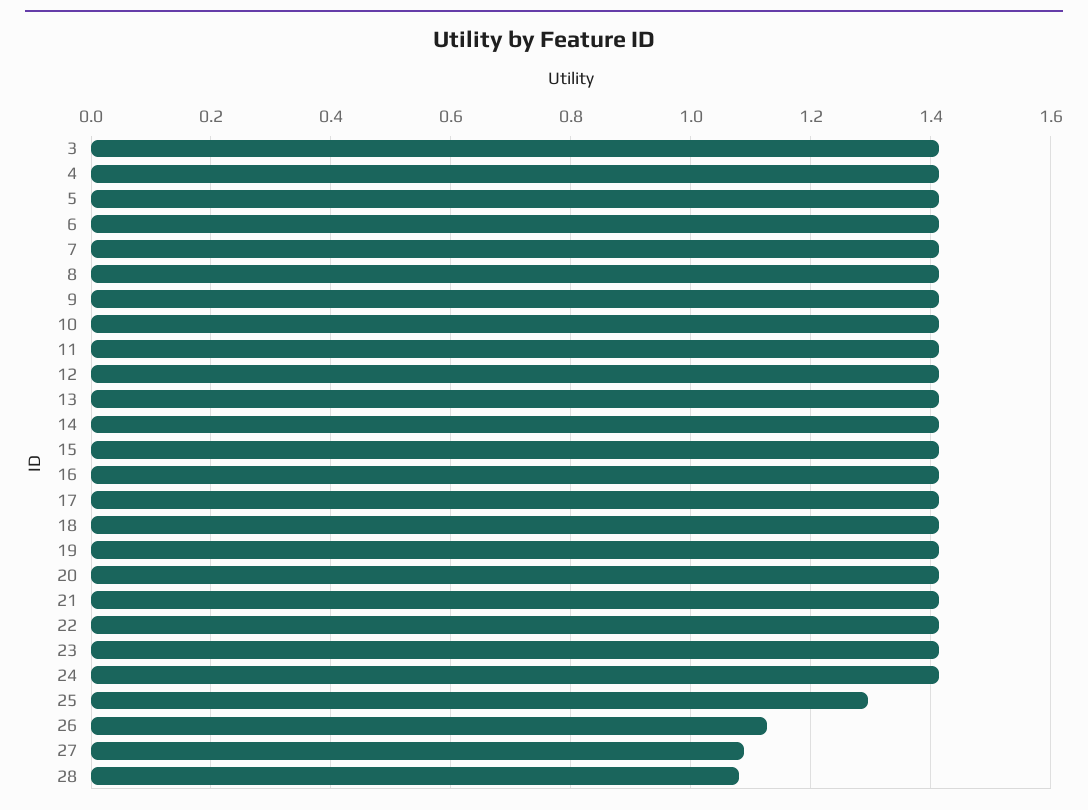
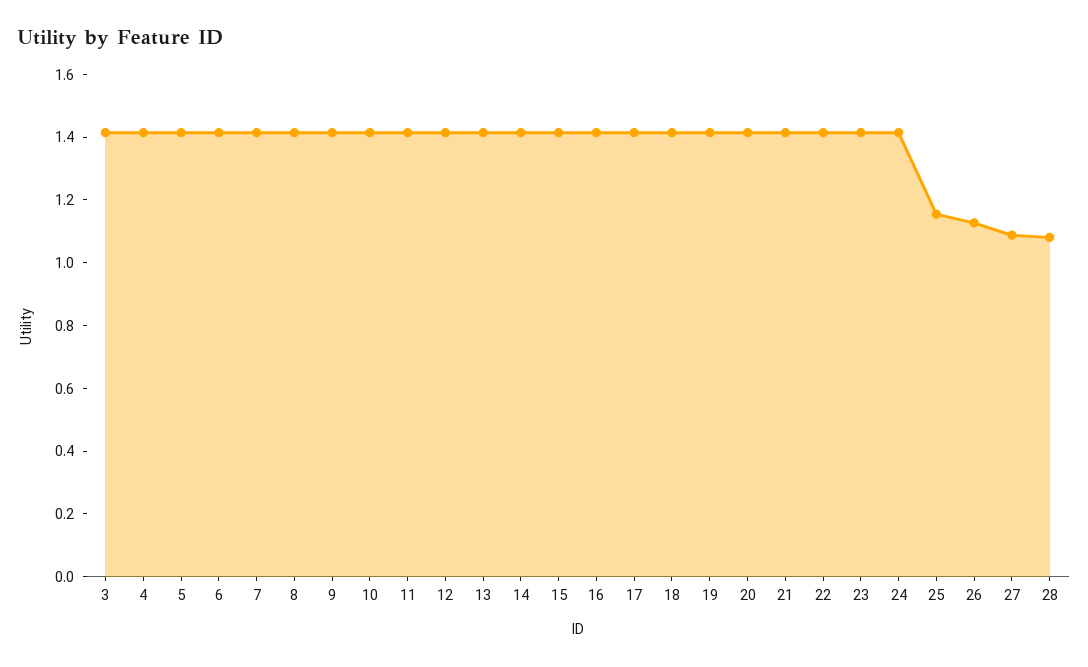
  {
    "3": 1.42,
    "4": 1.42,
    "5": 1.42,
    "6": 1.42,
    "7": 1.42,
    "8": 1.42,
    "9": 1.42,
    "10": 1.42,
    "11": 1.42,
    "12": 1.42,
    "13": 1.42,
    "14": 1.42,
    "15": 1.42,
    "16": 1.42,
    "17": 1.42,
    "18": 1.42,
    "19": 1.42,
    "20": 1.42,
    "21": 1.42,
    "22": 1.42,
    "23": 1.42,
    "24": 1.42,
-   "25": 1.3,
+   "25": 1.15,
    "26": 1.12,
    "27": 1.08,
    "28": 1.08
  }

